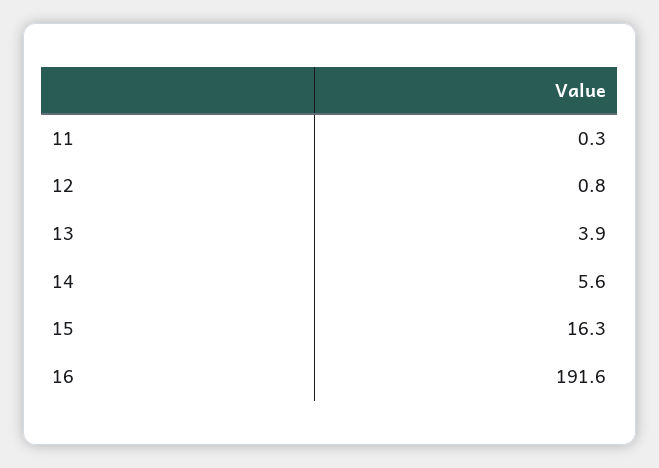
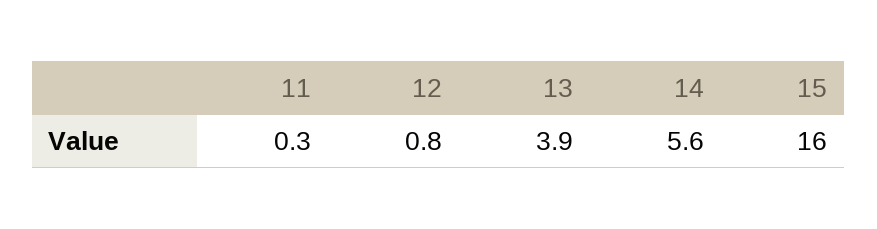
  {
    "11": 0.3,
    "12": 0.8,
    "13": 3.9,
    "14": 5.6,
-   "15": 16.3,
+   "15": 16
-   "16": 191.6
  }

